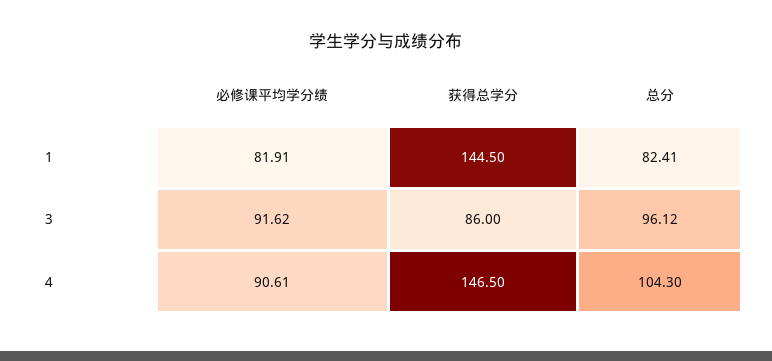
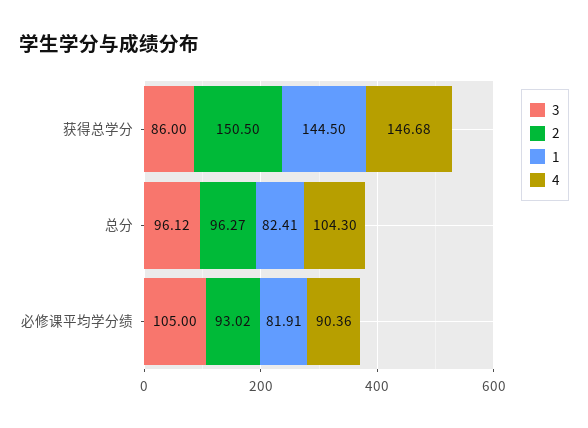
  {
    "1": {
      "必修课平均学分绩": 81.91,
      "获得总学分": 144.5,
      "总分": 82.41
    },
    "3": {
-     "必修课平均学分绩": 91.62,
+     "必修课平均学分绩": 105,
      "获得总学分": 86,
      "总分": 96.12
    },
    "4": {
-     "必修课平均学分绩": 90.61,
+     "必修课平均学分绩": 90.36,
-     "获得总学分": 146.5,
+     "获得总学分": 146.68,
      "总分": 104.3
-   }
+   },
+   "2": {
+     "获得总学分": 150.5,
+     "总分": 96.27,
+     "必修课平均学分绩": 93.02
+   }
  }

